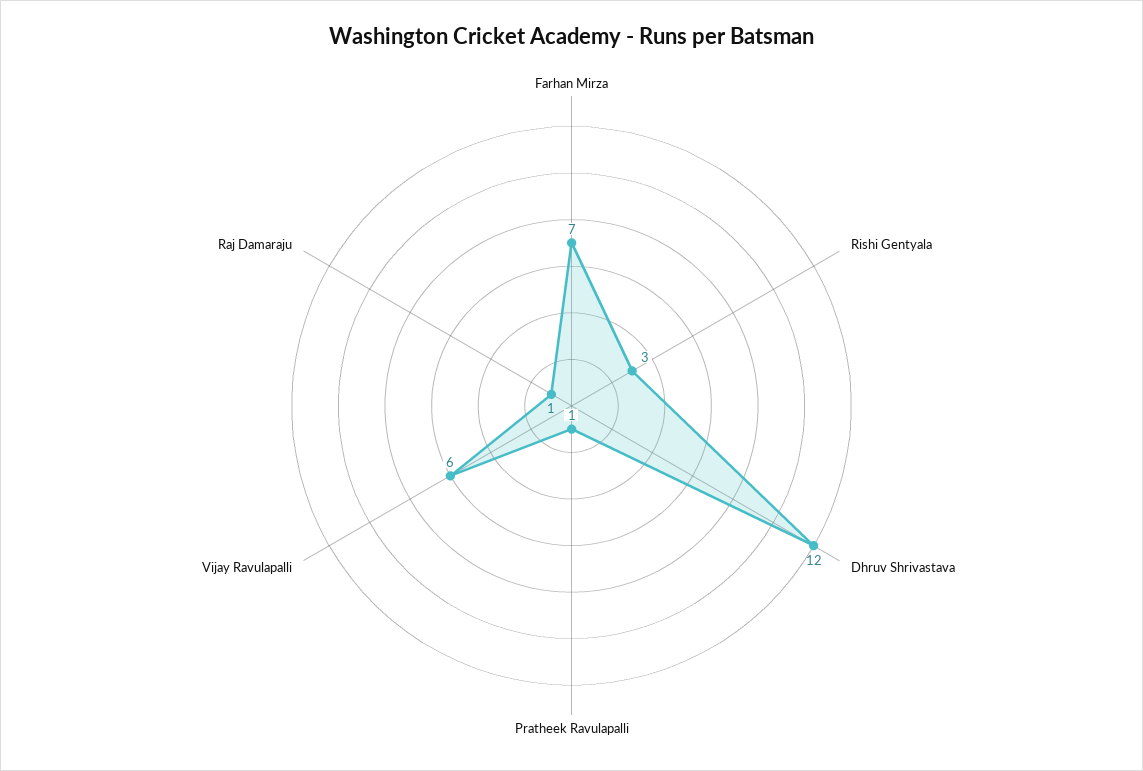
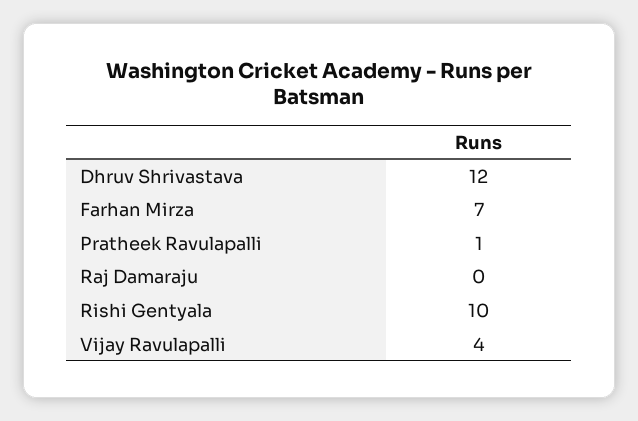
  {
    "Farhan Mirza": 7,
-   "Rishi Gentyala": 3,
+   "Rishi Gentyala": 10,
    "Dhruv Shrivastava": 12,
    "Pratheek Ravulapalli": 1,
-   "Vijay Ravulapalli": 6,
+   "Vijay Ravulapalli": 4,
-   "Raj Damaraju": 1
+   "Raj Damaraju": 0
  }

